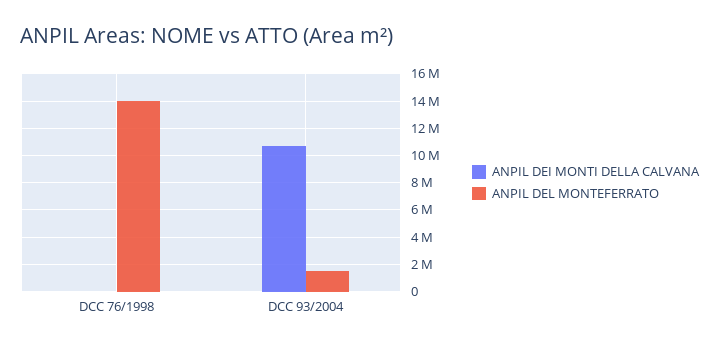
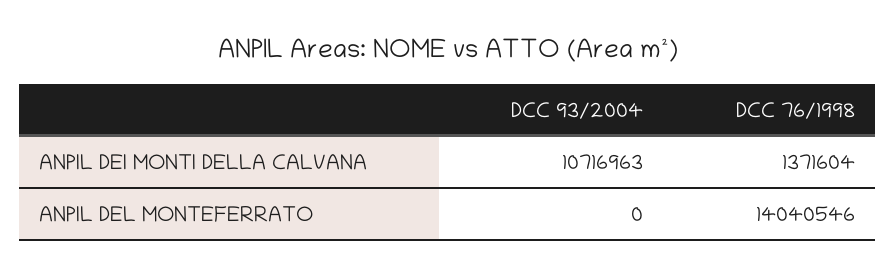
  {
    "ANPIL DEI MONTI DELLA CALVANA": {
-     "DCC 76/1998": 0,
+     "DCC 76/1998": 1371604,
      "DCC 93/2004": 10716963
    },
    "ANPIL DEL MONTEFERRATO": {
      "DCC 76/1998": 14040546,
-     "DCC 93/2004": 1500000
+     "DCC 93/2004": 0
    }
  }

